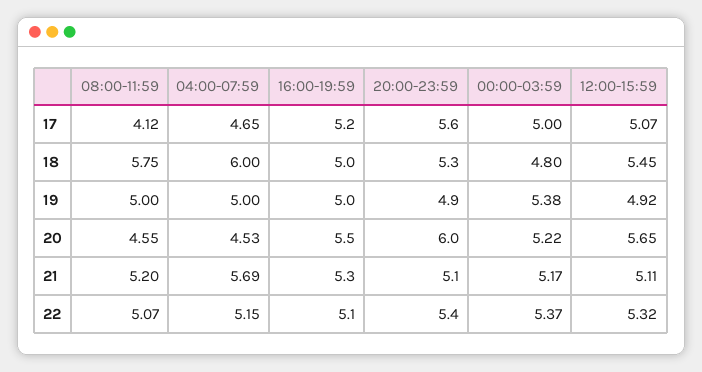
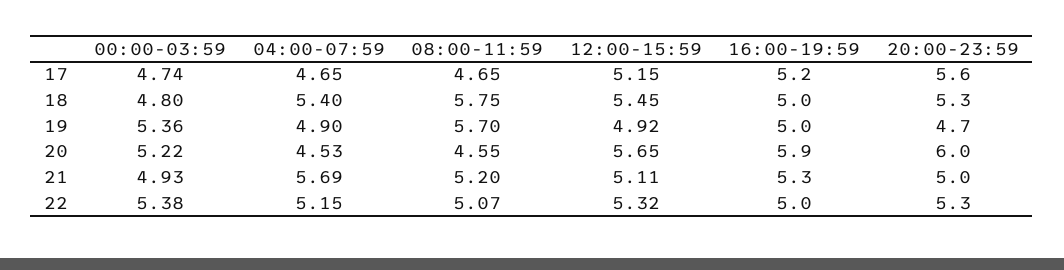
  {
    "08:00-11:59": {
-     "17": 4.12,
+     "17": 4.65,
      "18": 5.75,
-     "19": 5,
+     "19": 5.7,
      "20": 4.55,
      "21": 5.2,
      "22": 5.07
    },
    "04:00-07:59": {
      "17": 4.65,
-     "18": 6,
+     "18": 5.4,
-     "19": 5,
+     "19": 4.9,
      "20": 4.53,
      "21": 5.69,
      "22": 5.15
    },
    "16:00-19:59": {
      "17": 5.2,
      "18": 5,
      "19": 5,
-     "20": 5.5,
+     "20": 5.9,
      "21": 5.3,
-     "22": 5.1
+     "22": 5
    },
    "20:00-23:59": {
      "17": 5.6,
      "18": 5.3,
-     "19": 4.9,
+     "19": 4.7,
      "20": 6,
-     "21": 5.1,
+     "21": 5,
-     "22": 5.4
+     "22": 5.3
    },
    "00:00-03:59": {
-     "17": 5,
+     "17": 4.74,
      "18": 4.8,
-     "19": 5.38,
+     "19": 5.36,
      "20": 5.22,
-     "21": 5.17,
+     "21": 4.93,
-     "22": 5.37
+     "22": 5.38
    },
    "12:00-15:59": {
-     "17": 5.07,
+     "17": 5.15,
      "18": 5.45,
      "19": 4.92,
      "20": 5.65,
      "21": 5.11,
      "22": 5.32
    }
  }

